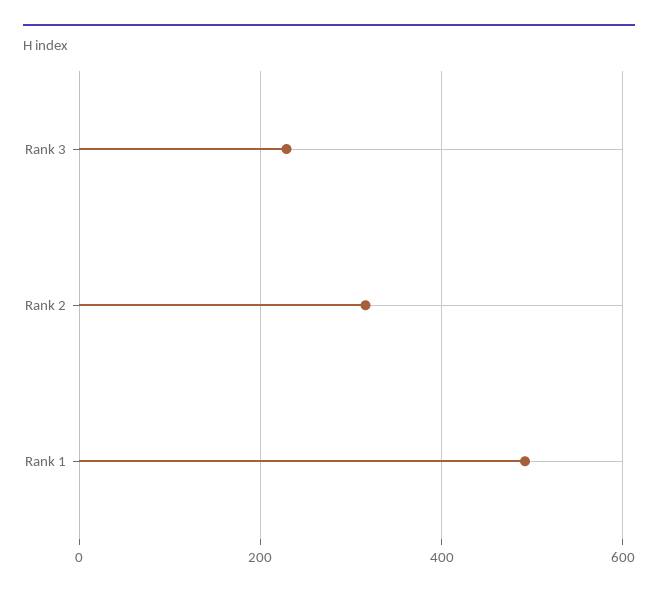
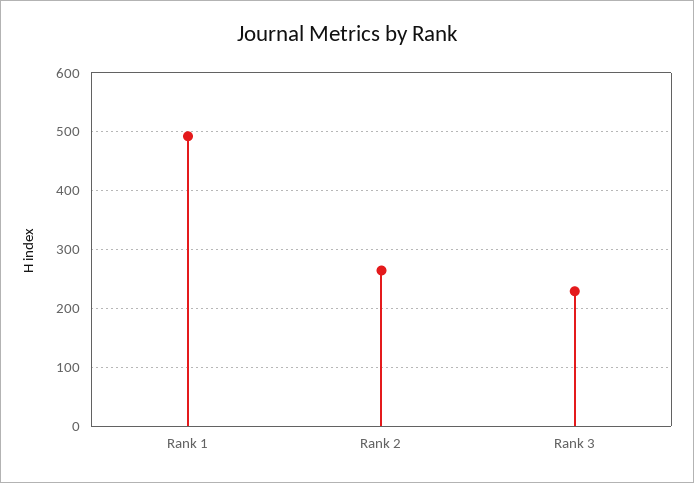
  {
    "Rank 3": 220,
-   "Rank 2": 320,
+   "Rank 2": 260,
    "Rank 1": 500
  }

